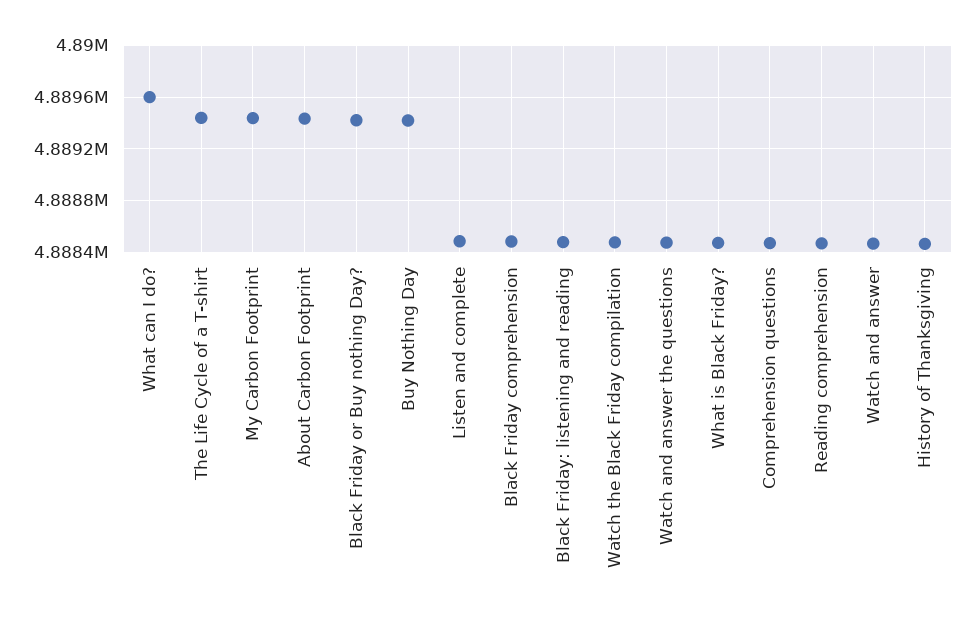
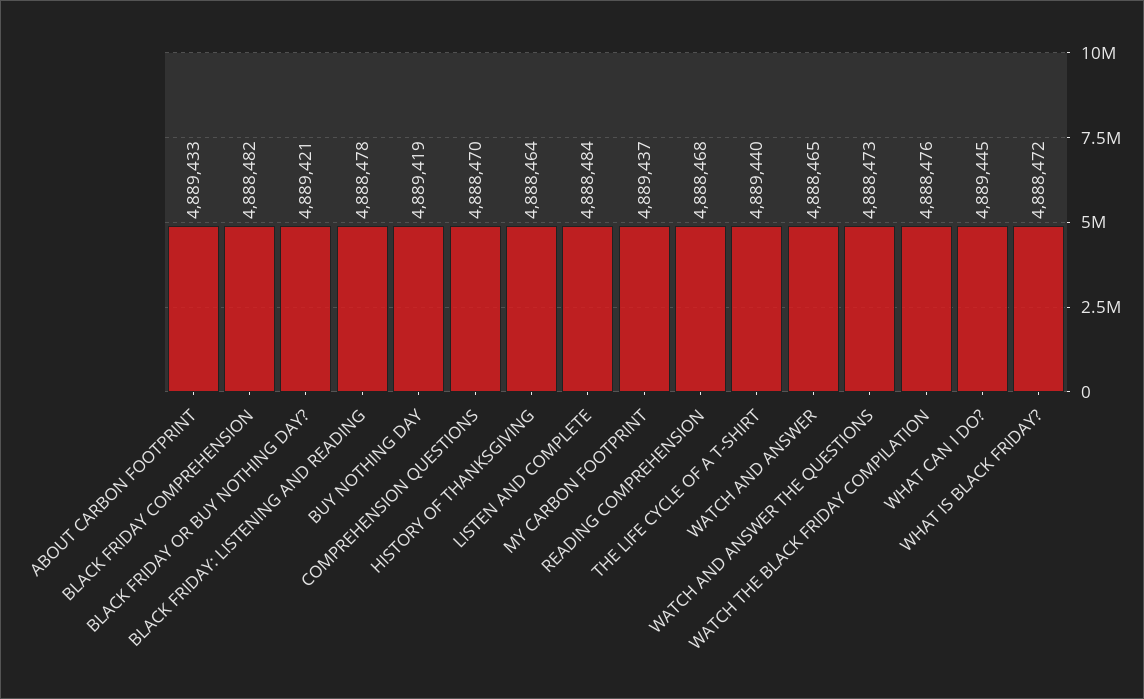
  {
-   "What can I do?": 4889600,
+   "What can I do?": 4889445,
    "The Life Cycle of a T-shirt": 4889440,
    "My Carbon Footprint": 4889437,
    "About Carbon Footprint": 4889433,
    "Black Friday or Buy nothing Day?": 4889421,
    "Buy Nothing Day": 4889419,
    "Listen and complete": 4888484,
    "Black Friday comprehension": 4888482,
    "Black Friday: listening and reading": 4888478,
    "Watch the Black Friday compilation": 4888476,
    "Watch and answer the questions": 4888473,
    "What is Black Friday?": 4888472,
    "Comprehension questions": 4888470,
    "Reading comprehension": 4888468,
    "Watch and answer": 4888465,
    "History of Thanksgiving": 4888464
  }

